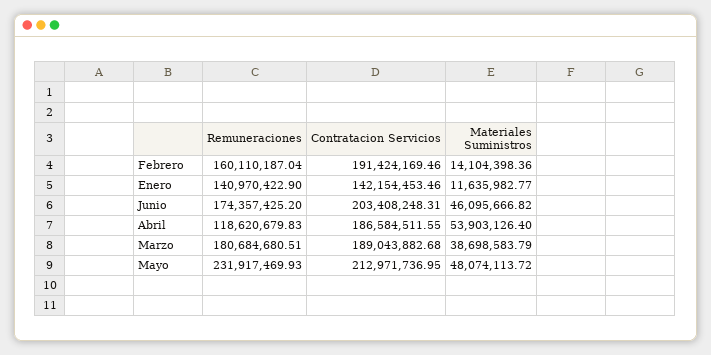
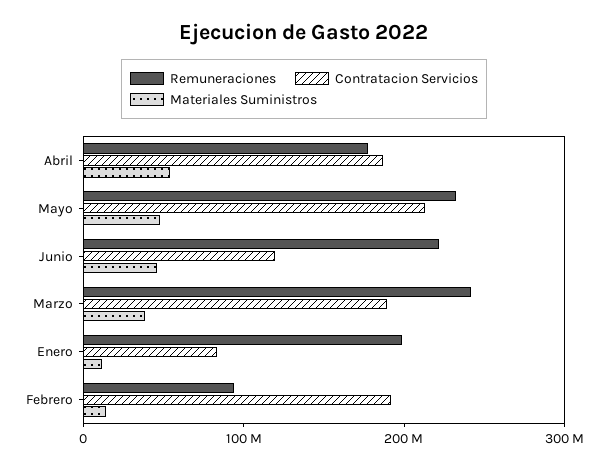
  {
    "Remuneraciones": {
-     "Febrero": 160110187.04,
+     "Febrero": 100000000,
-     "Enero": 140970422.9,
+     "Enero": 200000000,
-     "Junio": 174357425.2,
+     "Junio": 220000000,
-     "Abril": 118620679.83,
+     "Abril": 180000000,
-     "Marzo": 180684680.51,
+     "Marzo": 240000000,
      "Mayo": 231917469.93
    },
    "Contratacion Servicios": {
      "Febrero": 191424169.46,
-     "Enero": 142154453.46,
+     "Enero": 80000000,
-     "Junio": 203408248.31,
+     "Junio": 120000000,
      "Abril": 186584511.55,
      "Marzo": 189043882.68,
      "Mayo": 212971736.95
    },
    "Materiales Suministros": {
      "Febrero": 14104398.36,
      "Enero": 11635982.77,
      "Junio": 46095666.82,
      "Abril": 53903126.4,
      "Marzo": 38698583.79,
      "Mayo": 48074113.72
    }
  }

